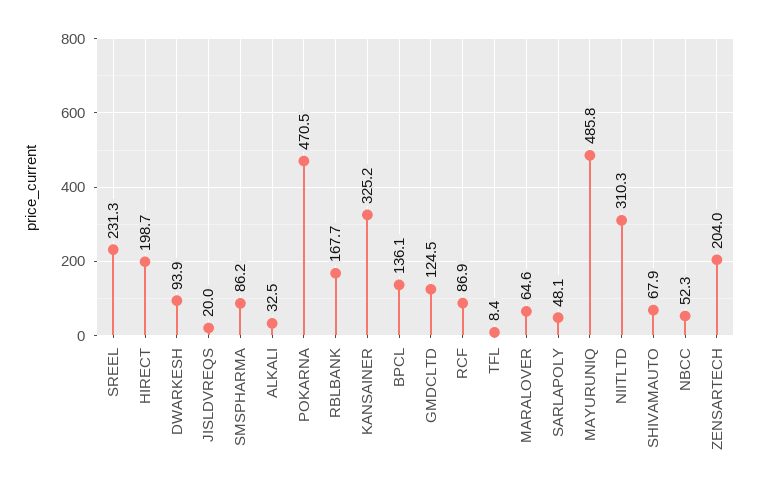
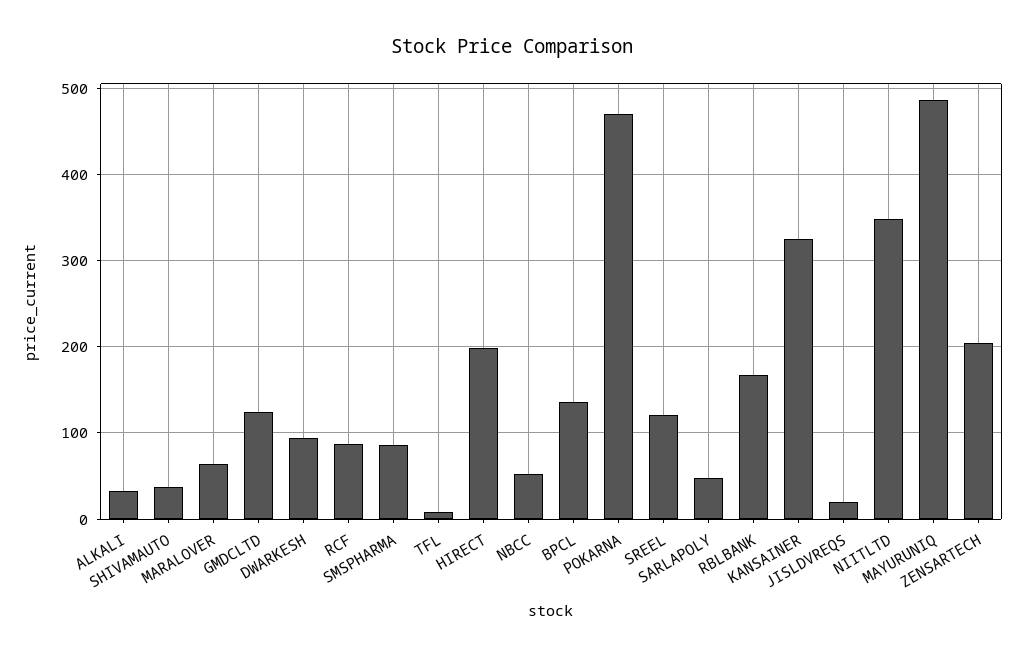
  {
-   "SREEL": 231.3,
+   "SREEL": 120,
    "HIRECT": 198.7,
    "DWARKESH": 93.9,
    "JISLDVREQS": 20,
    "SMSPHARMA": 86.2,
    "ALKALI": 32.5,
    "POKARNA": 470.5,
    "RBLBANK": 167.7,
    "KANSAINER": 325.2,
    "BPCL": 136.1,
    "GMDCLTD": 124.5,
    "RCF": 86.9,
    "TFL": 8.4,
    "MARALOVER": 64.6,
    "SARLAPOLY": 48.1,
    "MAYURUNIQ": 485.8,
-   "NIITLTD": 310.3,
+   "NIITLTD": 350,
-   "SHIVAMAUTO": 67.9,
+   "SHIVAMAUTO": 40,
    "NBCC": 52.3,
    "ZENSARTECH": 204
  }

